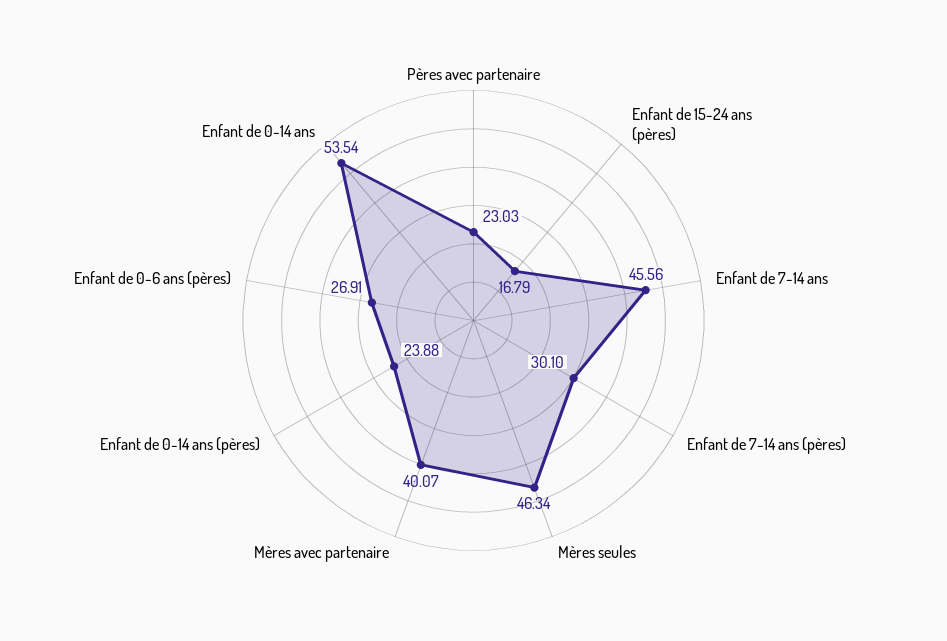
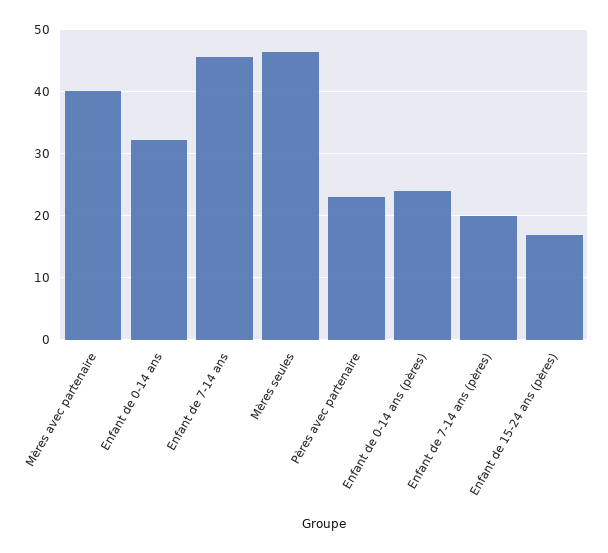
  {
    "Pères avec partenaire": 23.03,
    "Enfant de 15-24 ans (pères)": 16.79,
    "Enfant de 7-14 ans": 45.56,
-   "Enfant de 7-14 ans (pères)": 30.1,
+   "Enfant de 7-14 ans (pères)": 20,
    "Mères seules": 46.34,
    "Mères avec partenaire": 40.07,
    "Enfant de 0-14 ans (pères)": 23.88,
-   "Enfant de 0-6 ans (pères)": 26.91,
-   "Enfant de 0-14 ans": 53.54
+   "Enfant de 0-14 ans": 32
  }

